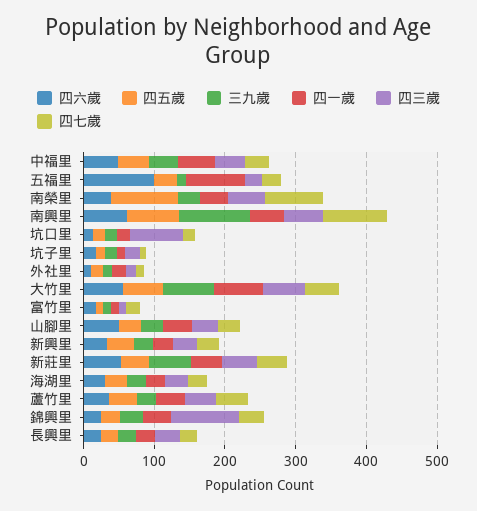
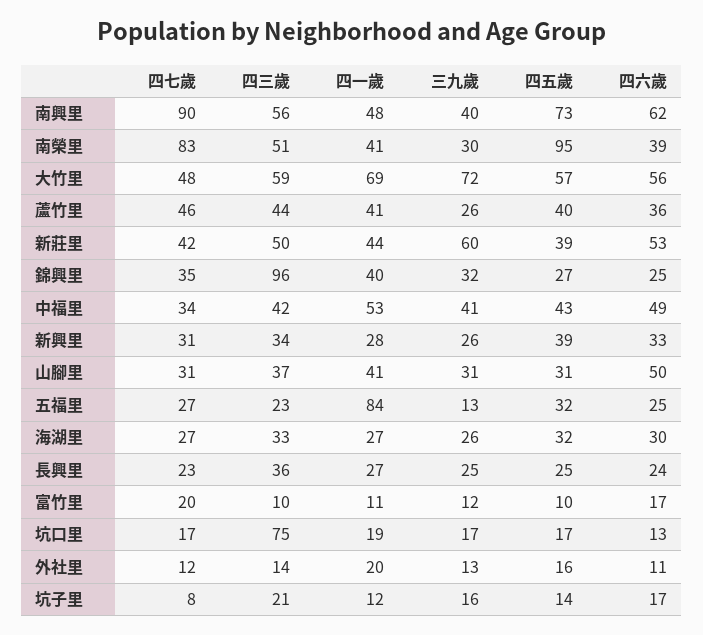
  {
    "四六歲": {
      "中福里": 49,
-     "五福里": 100,
+     "五福里": 25,
      "南榮里": 39,
      "南興里": 62,
      "坑口里": 13,
      "坑子里": 17,
      "外社里": 11,
      "大竹里": 56,
      "富竹里": 17,
      "山腳里": 50,
      "新興里": 33,
      "新莊里": 53,
      "海湖里": 30,
      "蘆竹里": 36,
      "錦興里": 25,
      "長興里": 24
    },
    "四五歲": {
      "中福里": 43,
      "五福里": 32,
      "南榮里": 95,
      "南興里": 73,
      "坑口里": 17,
      "坑子里": 14,
      "外社里": 16,
      "大竹里": 57,
      "富竹里": 10,
      "山腳里": 31,
      "新興里": 39,
      "新莊里": 39,
      "海湖里": 32,
      "蘆竹里": 40,
      "錦興里": 27,
      "長興里": 25
    },
    "三九歲": {
      "中福里": 41,
      "五福里": 13,
      "南榮里": 30,
-     "南興里": 100,
+     "南興里": 40,
      "坑口里": 17,
      "坑子里": 16,
      "外社里": 13,
      "大竹里": 72,
      "富竹里": 12,
      "山腳里": 31,
      "新興里": 26,
      "新莊里": 60,
      "海湖里": 26,
      "蘆竹里": 26,
      "錦興里": 32,
      "長興里": 25
    },
    "四一歲": {
      "中福里": 53,
      "五福里": 84,
      "南榮里": 41,
      "南興里": 48,
      "坑口里": 19,
      "坑子里": 12,
      "外社里": 20,
      "大竹里": 69,
      "富竹里": 11,
      "山腳里": 41,
      "新興里": 28,
      "新莊里": 44,
      "海湖里": 27,
      "蘆竹里": 41,
      "錦興里": 40,
      "長興里": 27
    },
    "四三歲": {
      "中福里": 42,
      "五福里": 23,
      "南榮里": 51,
      "南興里": 56,
      "坑口里": 75,
      "坑子里": 21,
      "外社里": 14,
      "大竹里": 59,
      "富竹里": 10,
      "山腳里": 37,
      "新興里": 34,
      "新莊里": 50,
      "海湖里": 33,
      "蘆竹里": 44,
      "錦興里": 96,
      "長興里": 36
    },
    "四七歲": {
      "中福里": 34,
      "五福里": 27,
      "南榮里": 83,
      "南興里": 90,
      "坑口里": 17,
      "坑子里": 8,
      "外社里": 12,
      "大竹里": 48,
      "富竹里": 20,
      "山腳里": 31,
      "新興里": 31,
      "新莊里": 42,
      "海湖里": 27,
      "蘆竹里": 46,
      "錦興里": 35,
      "長興里": 23
    }
  }

